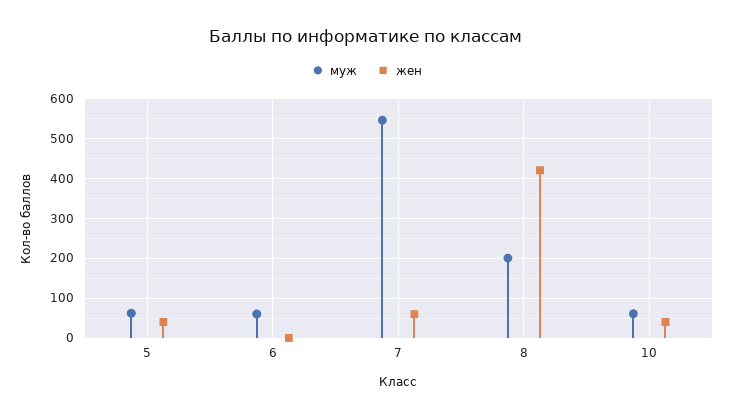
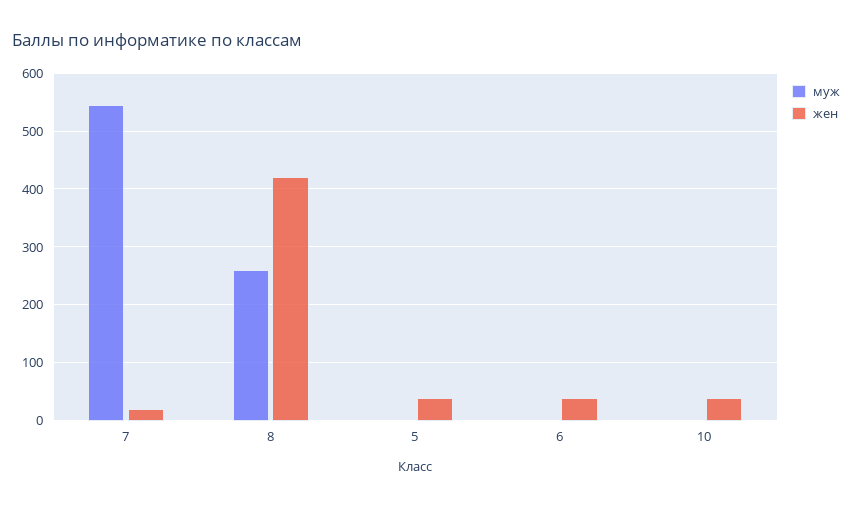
  {
    "муж": {
-     "5": 60,
+     "5": 0,
-     "6": 60,
+     "6": 0,
      "7": 540,
-     "8": 200,
+     "8": 260,
-     "10": 60
+     "10": 0
    },
    "жен": {
      "5": 40,
-     "6": 0,
+     "6": 40,
-     "7": 60,
+     "7": 20,
      "8": 420,
      "10": 40
    }
  }

